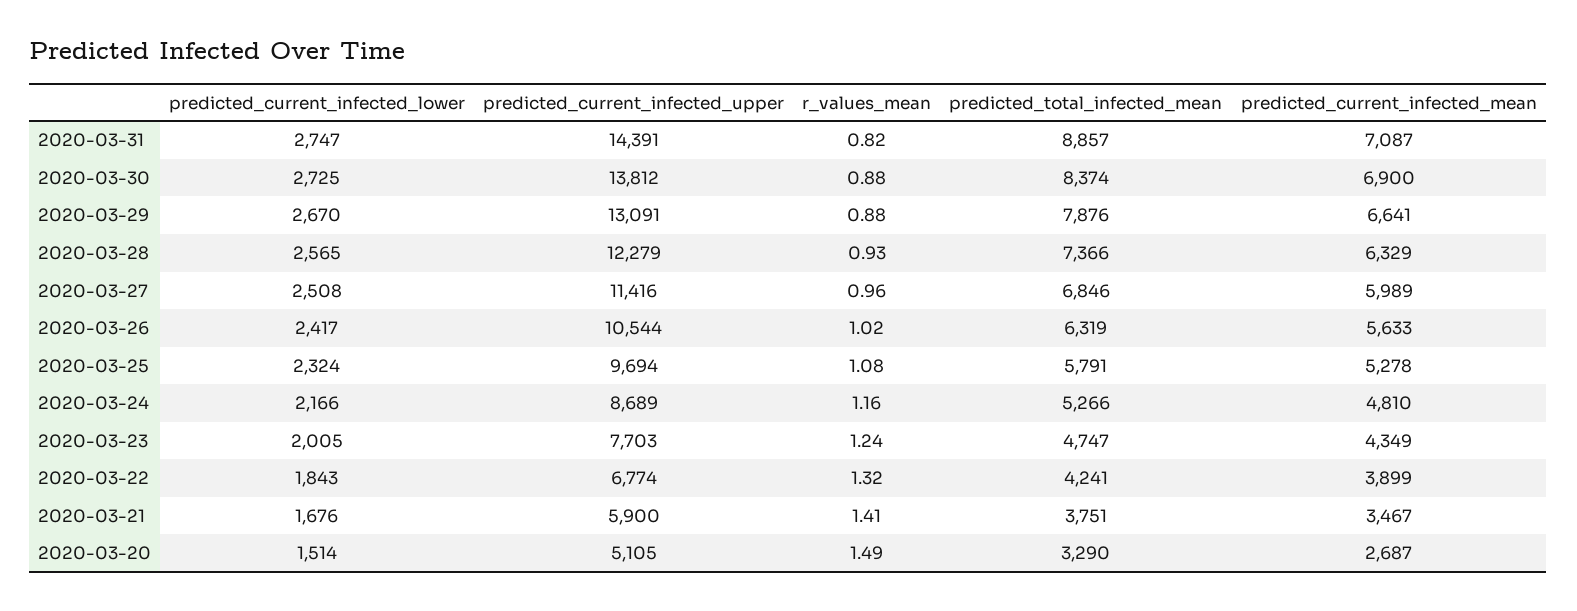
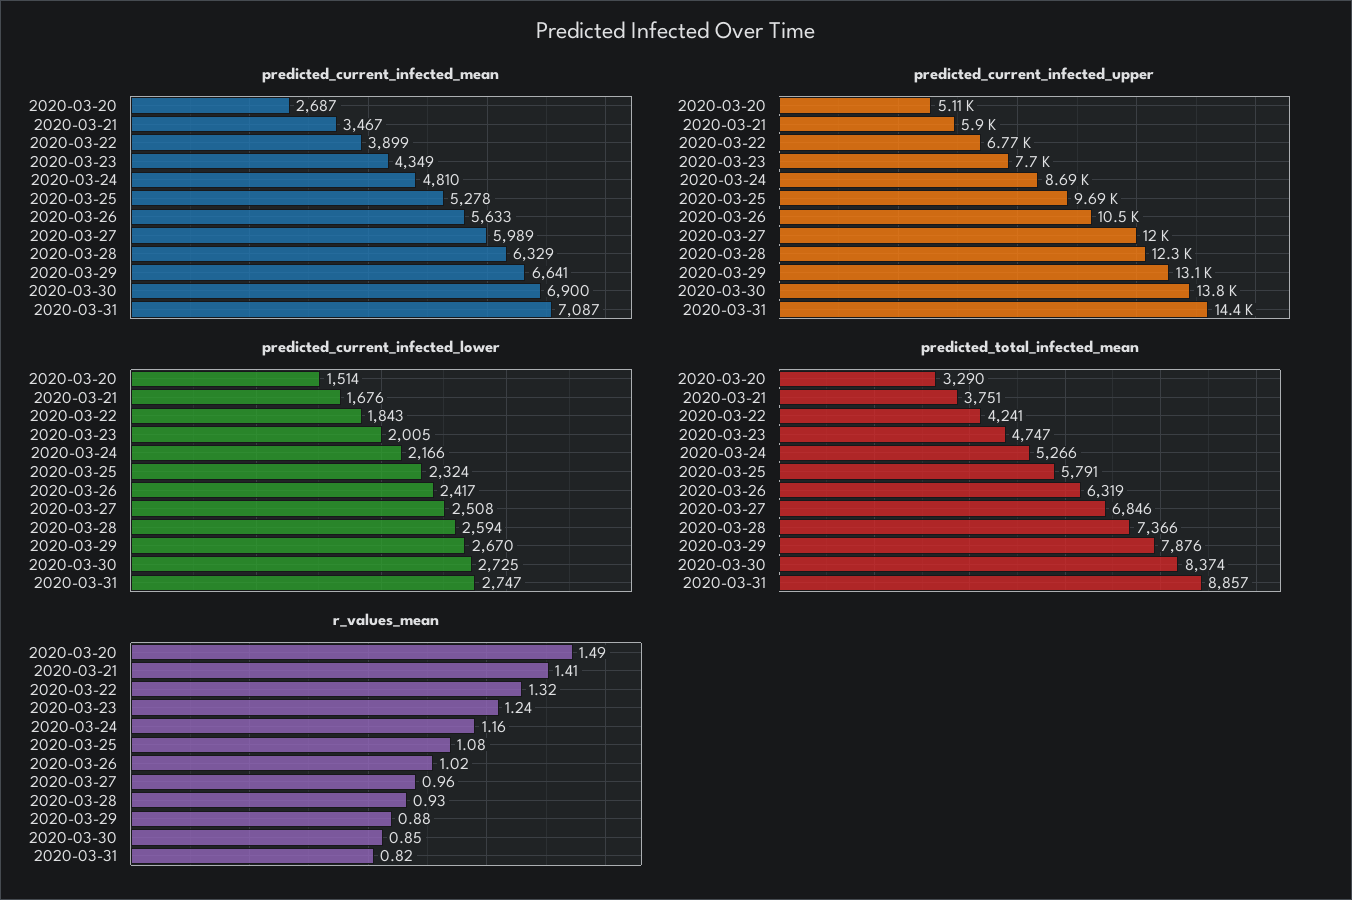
  {
    "predicted_current_infected_lower": {
      "2020-03-31": 2747,
      "2020-03-30": 2725,
      "2020-03-29": 2670,
-     "2020-03-28": 2565,
+     "2020-03-28": 2594,
      "2020-03-27": 2508,
      "2020-03-26": 2417,
      "2020-03-25": 2324,
      "2020-03-24": 2166,
      "2020-03-23": 2005,
      "2020-03-22": 1843,
      "2020-03-21": 1676,
      "2020-03-20": 1514
    },
    "predicted_current_infected_upper": {
      "2020-03-31": 14391,
      "2020-03-30": 13812,
      "2020-03-29": 13091,
      "2020-03-28": 12279,
-     "2020-03-27": 11416,
+     "2020-03-27": 12000,
      "2020-03-26": 10544,
      "2020-03-25": 9694,
      "2020-03-24": 8689,
      "2020-03-23": 7703,
      "2020-03-22": 6774,
      "2020-03-21": 5900,
      "2020-03-20": 5105
    },
    "r_values_mean": {
      "2020-03-31": 0.82,
-     "2020-03-30": 0.88,
+     "2020-03-30": 0.85,
      "2020-03-29": 0.88,
      "2020-03-28": 0.93,
      "2020-03-27": 0.96,
      "2020-03-26": 1.02,
      "2020-03-25": 1.08,
      "2020-03-24": 1.16,
      "2020-03-23": 1.24,
      "2020-03-22": 1.32,
      "2020-03-21": 1.41,
      "2020-03-20": 1.49
    },
    "predicted_total_infected_mean": {
      "2020-03-31": 8857,
      "2020-03-30": 8374,
      "2020-03-29": 7876,
      "2020-03-28": 7366,
      "2020-03-27": 6846,
      "2020-03-26": 6319,
      "2020-03-25": 5791,
      "2020-03-24": 5266,
      "2020-03-23": 4747,
      "2020-03-22": 4241,
      "2020-03-21": 3751,
      "2020-03-20": 3290
    },
    "predicted_current_infected_mean": {
      "2020-03-31": 7087,
      "2020-03-30": 6900,
      "2020-03-29": 6641,
      "2020-03-28": 6329,
      "2020-03-27": 5989,
      "2020-03-26": 5633,
      "2020-03-25": 5278,
      "2020-03-24": 4810,
      "2020-03-23": 4349,
      "2020-03-22": 3899,
      "2020-03-21": 3467,
      "2020-03-20": 2687
    }
  }

